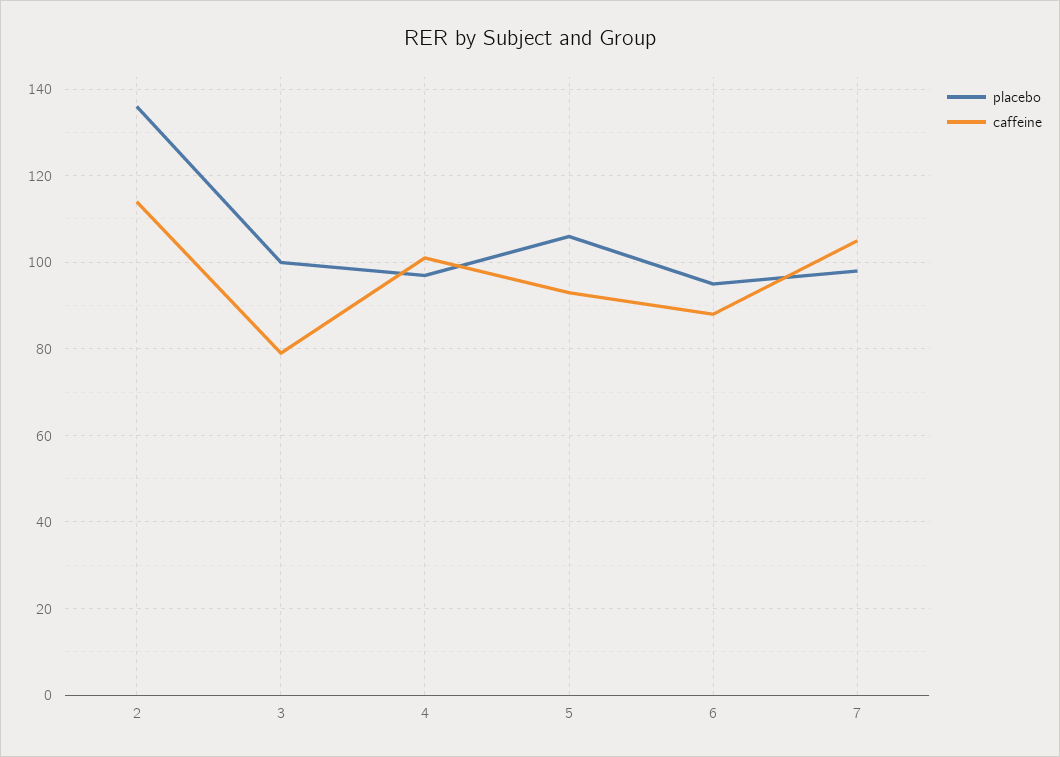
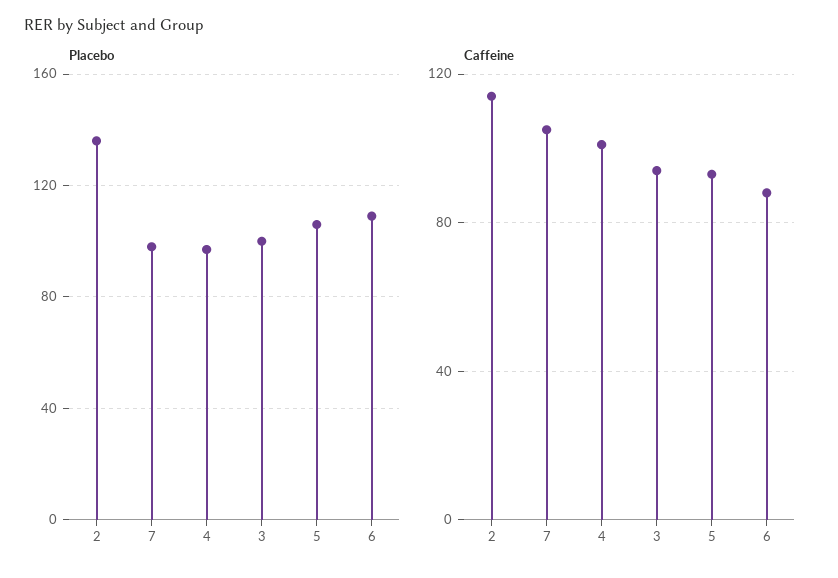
  {
    "placebo": {
      "2": 135,
      "3": 100,
      "4": 95,
      "5": 105,
-     "6": 95,
+     "6": 110,
      "7": 100
    },
    "caffeine": {
      "2": 115,
-     "3": 80,
+     "3": 95,
      "4": 100,
      "5": 95,
      "6": 90,
      "7": 105
    }
  }

